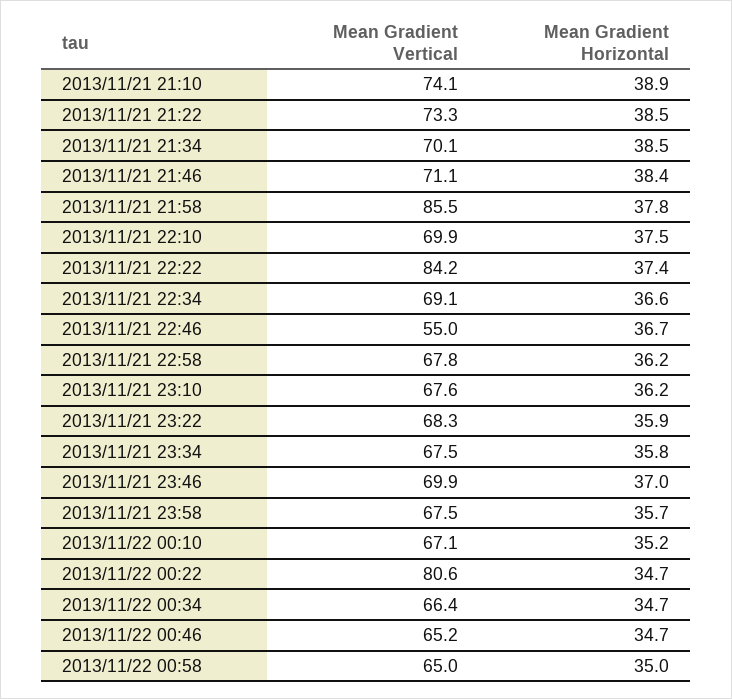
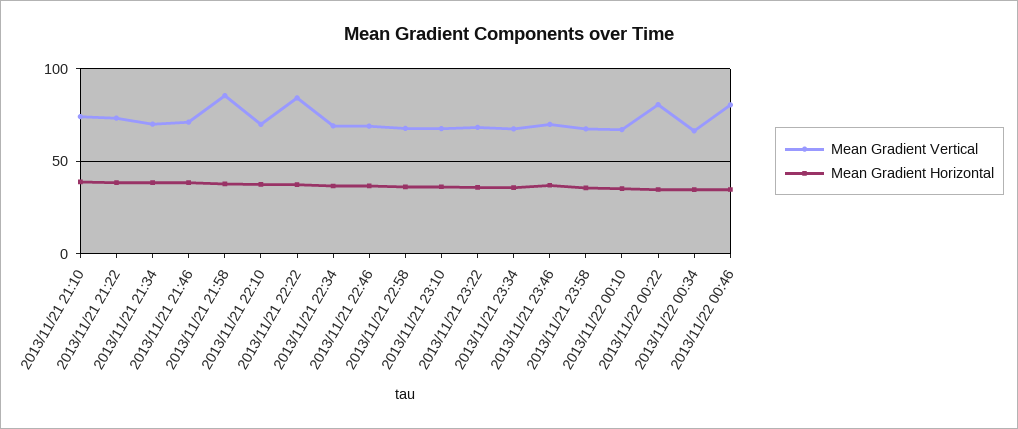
  {
    "Mean Gradient Vertical": {
      "2013/11/21 21:10": 74.1,
      "2013/11/21 21:22": 73.3,
      "2013/11/21 21:34": 70.1,
      "2013/11/21 21:46": 71.1,
      "2013/11/21 21:58": 85.5,
      "2013/11/21 22:10": 69.9,
      "2013/11/21 22:22": 84.2,
      "2013/11/21 22:34": 69.1,
-     "2013/11/21 22:46": 55,
+     "2013/11/21 22:46": 70,
      "2013/11/21 22:58": 67.8,
      "2013/11/21 23:10": 67.6,
      "2013/11/21 23:22": 68.3,
      "2013/11/21 23:34": 67.5,
      "2013/11/21 23:46": 69.9,
      "2013/11/21 23:58": 67.5,
      "2013/11/22 00:10": 67.1,
      "2013/11/22 00:22": 80.6,
      "2013/11/22 00:34": 66.4,
-     "2013/11/22 00:46": 65.2,
+     "2013/11/22 00:46": 80
-     "2013/11/22 00:58": 65
    },
    "Mean Gradient Horizontal": {
      "2013/11/21 21:10": 38.9,
      "2013/11/21 21:22": 38.5,
      "2013/11/21 21:34": 38.5,
      "2013/11/21 21:46": 38.4,
      "2013/11/21 21:58": 37.8,
      "2013/11/21 22:10": 37.5,
      "2013/11/21 22:22": 37.4,
      "2013/11/21 22:34": 36.6,
      "2013/11/21 22:46": 36.7,
      "2013/11/21 22:58": 36.2,
      "2013/11/21 23:10": 36.2,
      "2013/11/21 23:22": 35.9,
      "2013/11/21 23:34": 35.8,
      "2013/11/21 23:46": 37,
      "2013/11/21 23:58": 35.7,
      "2013/11/22 00:10": 35.2,
      "2013/11/22 00:22": 34.7,
      "2013/11/22 00:34": 34.7,
-     "2013/11/22 00:46": 34.7,
+     "2013/11/22 00:46": 34.7
-     "2013/11/22 00:58": 35
    }
  }

